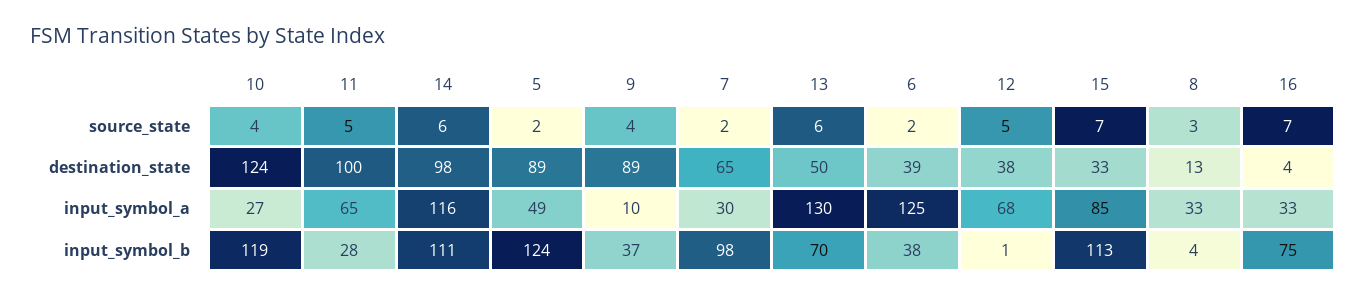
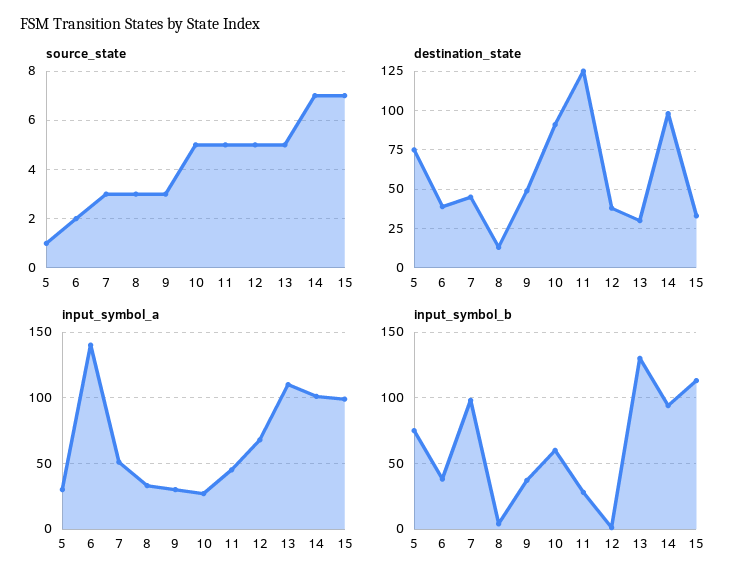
  {
    "source_state": {
-     "10": 4,
+     "10": 5,
      "11": 5,
-     "14": 6,
+     "14": 7,
-     "5": 2,
+     "5": 1,
-     "9": 4,
+     "9": 3,
-     "7": 2,
+     "7": 3,
-     "13": 6,
+     "13": 5,
      "6": 2,
      "12": 5,
      "15": 7,
-     "8": 3,
+     "8": 3
-     "16": 7
    },
    "destination_state": {
-     "10": 124,
+     "10": 90,
-     "11": 100,
+     "11": 125,
      "14": 98,
-     "5": 89,
+     "5": 75,
-     "9": 89,
+     "9": 50,
-     "7": 65,
+     "7": 45,
-     "13": 50,
+     "13": 30,
      "6": 39,
      "12": 38,
      "15": 33,
-     "8": 13,
+     "8": 13
-     "16": 4
    },
    "input_symbol_a": {
      "10": 27,
-     "11": 65,
+     "11": 45,
-     "14": 116,
+     "14": 100,
-     "5": 49,
+     "5": 30,
-     "9": 10,
+     "9": 30,
-     "7": 30,
+     "7": 50,
-     "13": 130,
+     "13": 110,
-     "6": 125,
+     "6": 140,
      "12": 68,
-     "15": 85,
+     "15": 100,
-     "8": 33,
+     "8": 33
-     "16": 33
    },
    "input_symbol_b": {
-     "10": 119,
+     "10": 60,
      "11": 28,
-     "14": 111,
+     "14": 95,
-     "5": 124,
+     "5": 75,
      "9": 37,
      "7": 98,
-     "13": 70,
+     "13": 130,
      "6": 38,
      "12": 1,
      "15": 113,
-     "8": 4,
+     "8": 4
-     "16": 75
    }
  }

